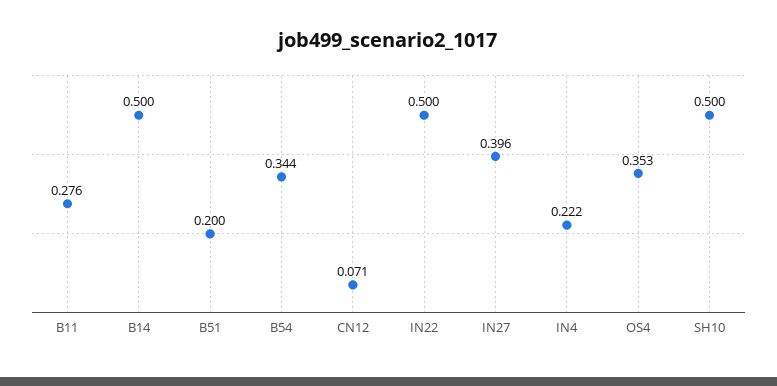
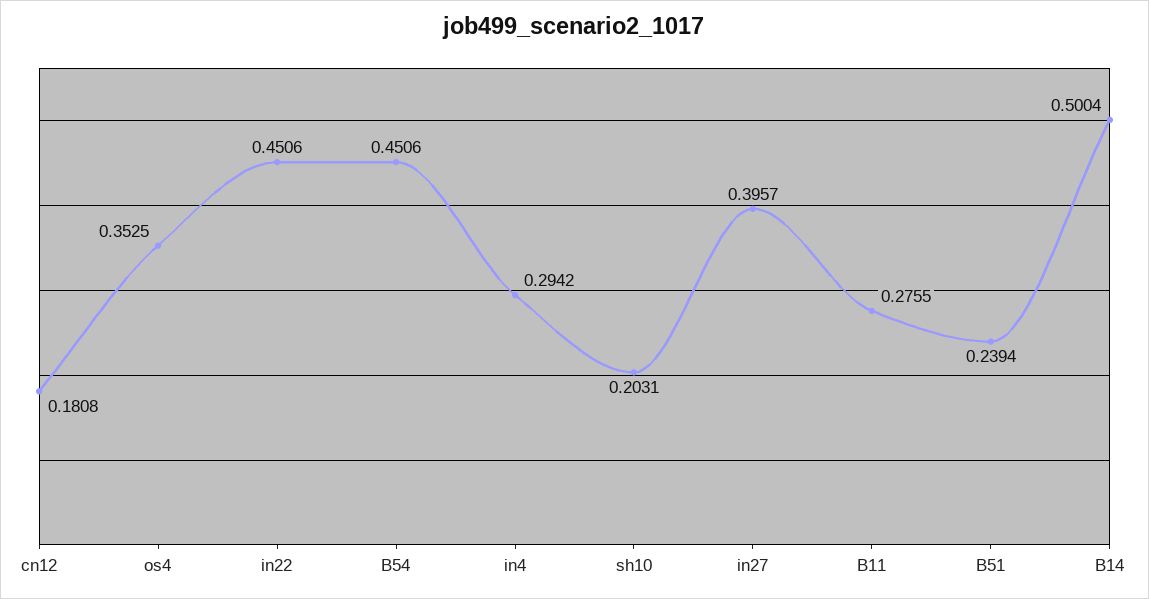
  {
    "B11": 0.2755,
    "B14": 0.5004,
-   "B51": 0.2,
+   "B51": 0.2394,
-   "B54": 0.344,
+   "B54": 0.4506,
-   "CN12": 0.071,
+   "CN12": 0.1808,
-   "IN22": 0.5,
+   "IN22": 0.4506,
    "IN27": 0.3957,
-   "IN4": 0.222,
+   "IN4": 0.2942,
    "OS4": 0.3525,
-   "SH10": 0.5
+   "SH10": 0.2031
  }

